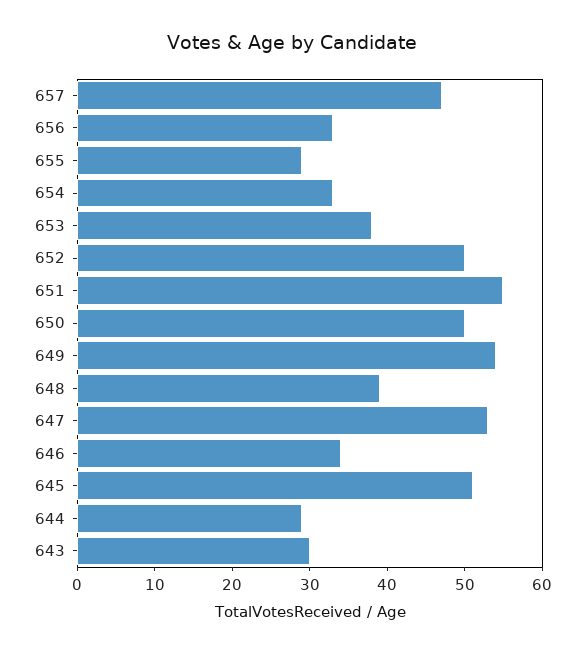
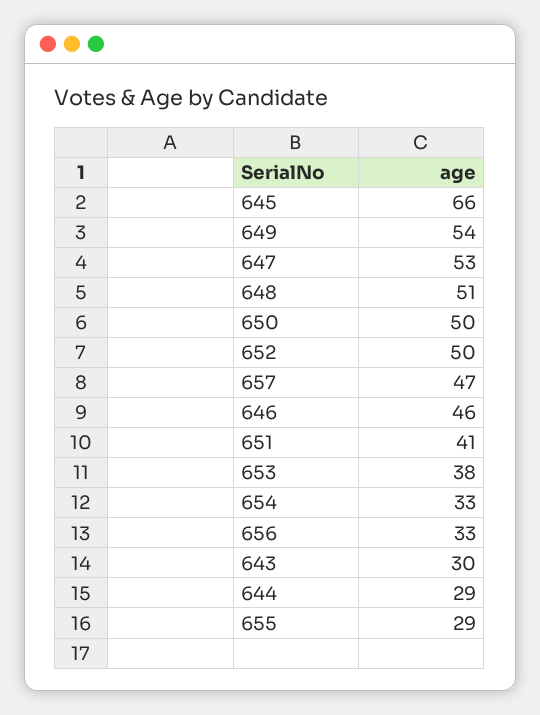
  {
    "657": 47,
    "656": 33,
    "655": 29,
    "654": 33,
    "653": 38,
    "652": 50,
-   "651": 55,
+   "651": 41,
    "650": 50,
    "649": 54,
-   "648": 40,
+   "648": 51,
    "647": 53,
-   "646": 35,
+   "646": 46,
-   "645": 50,
+   "645": 66,
    "644": 29,
    "643": 30
  }

